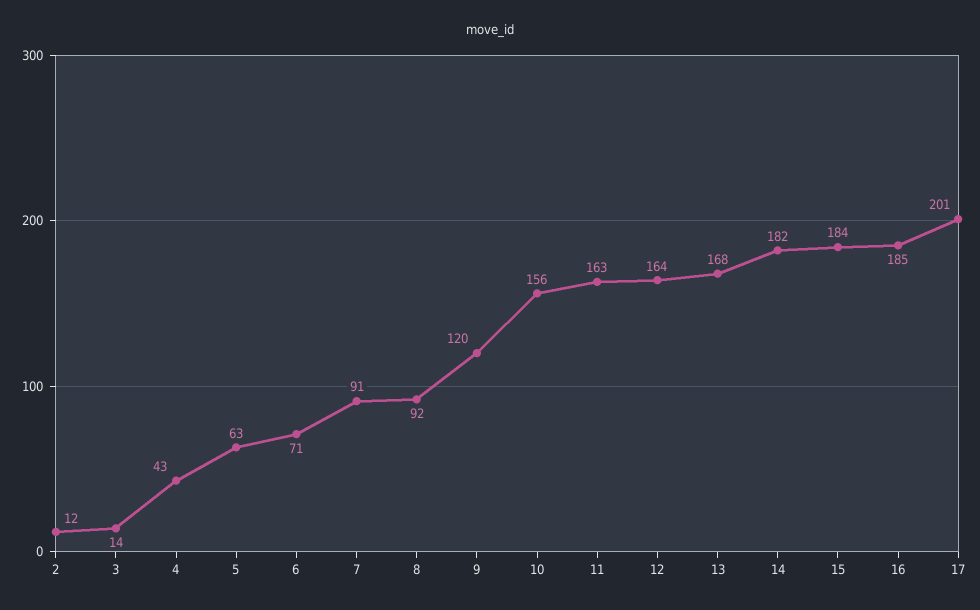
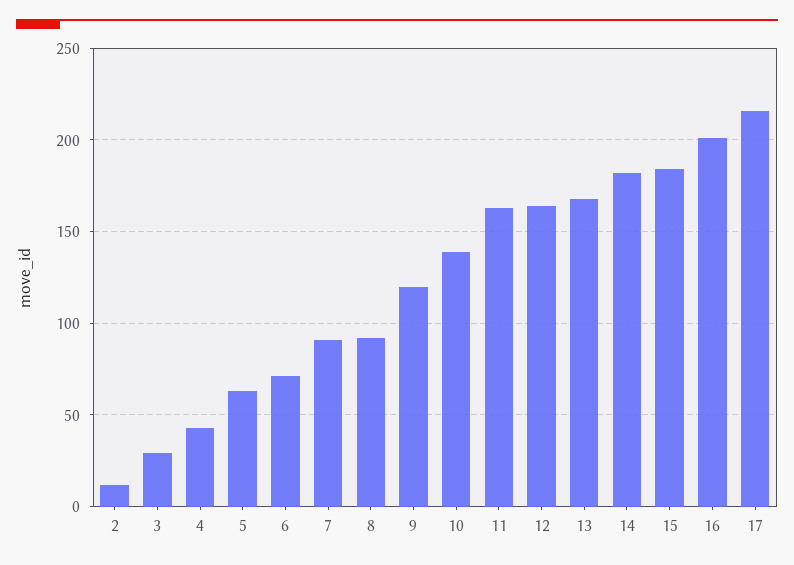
  {
    "2": 12,
-   "3": 14,
+   "3": 30,
    "4": 43,
    "5": 63,
    "6": 71,
    "7": 91,
    "8": 92,
    "9": 120,
-   "10": 156,
+   "10": 140,
    "11": 163,
    "12": 164,
    "13": 168,
    "14": 182,
    "15": 184,
-   "16": 185,
+   "16": 200,
-   "17": 201
+   "17": 215
  }

